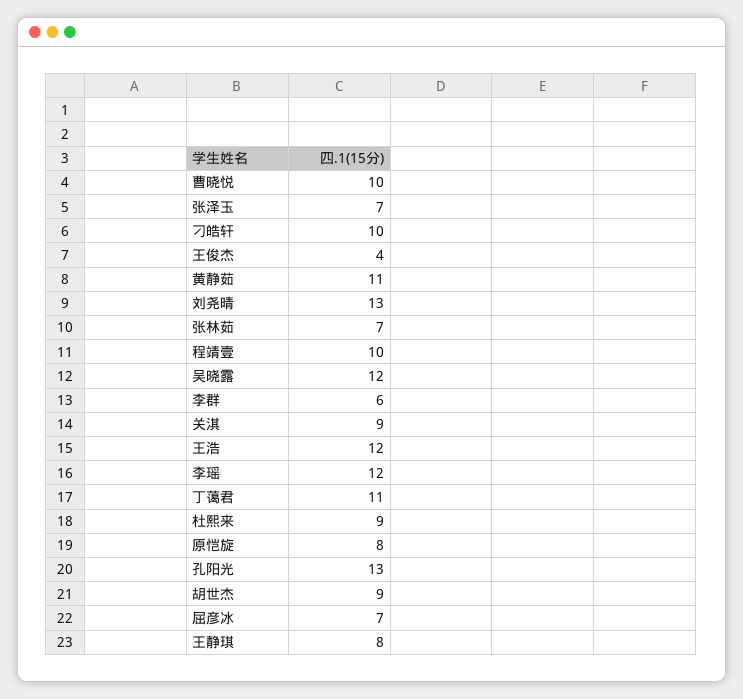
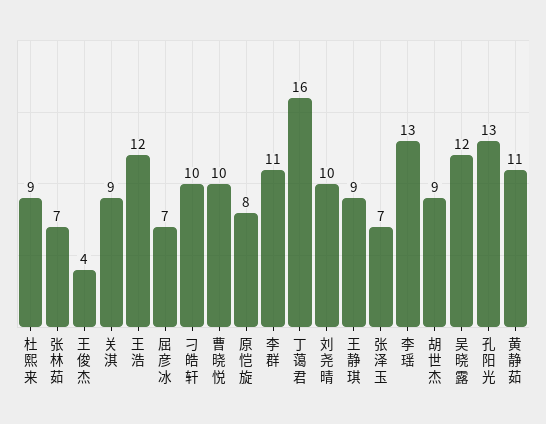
  {
    "曹晓悦": 10,
    "张泽玉": 7,
    "刁皓轩": 10,
    "王俊杰": 4,
    "黄静茹": 11,
-   "刘尧晴": 13,
+   "刘尧晴": 10,
    "张林茹": 7,
-   "程靖壹": 10,
    "吴晓露": 12,
-   "李群": 6,
+   "李群": 11,
    "关淇": 9,
    "王浩": 12,
-   "李瑶": 12,
+   "李瑶": 13,
-   "丁蔼君": 11,
+   "丁蔼君": 16,
    "杜熙来": 9,
    "原恺旋": 8,
    "孔阳光": 13,
    "胡世杰": 9,
    "屈彦冰": 7,
-   "王静琪": 8
+   "王静琪": 9
  }

